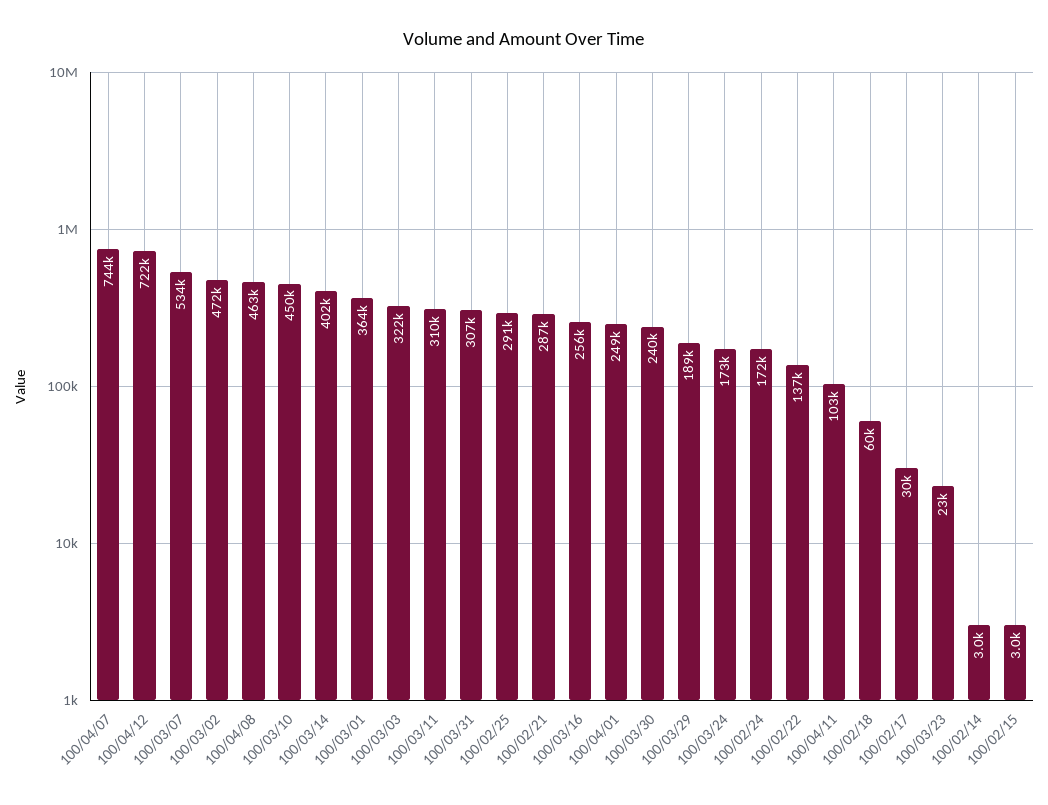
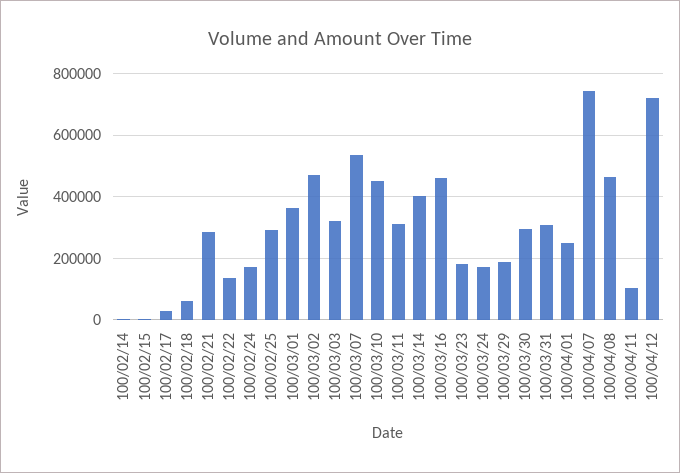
  {
    "100/04/07": 744000,
    "100/04/12": 722000,
    "100/03/07": 534000,
    "100/03/02": 472000,
    "100/04/08": 463000,
    "100/03/10": 450000,
    "100/03/14": 402000,
    "100/03/01": 364000,
    "100/03/03": 322000,
    "100/03/11": 310000,
    "100/03/31": 307000,
    "100/02/25": 291000,
    "100/02/21": 287000,
-   "100/03/16": 256000,
+   "100/03/16": 460000,
    "100/04/01": 249000,
-   "100/03/30": 240000,
+   "100/03/30": 300000,
    "100/03/29": 189000,
    "100/03/24": 173000,
    "100/02/24": 172000,
    "100/02/22": 137000,
    "100/04/11": 103000,
    "100/02/18": 60000,
    "100/02/17": 30000,
-   "100/03/23": 23000,
+   "100/03/23": 180000,
    "100/02/14": 3000,
    "100/02/15": 3000
  }

